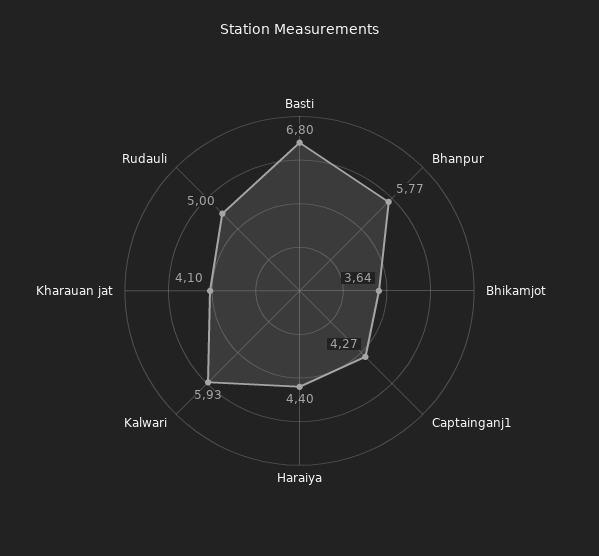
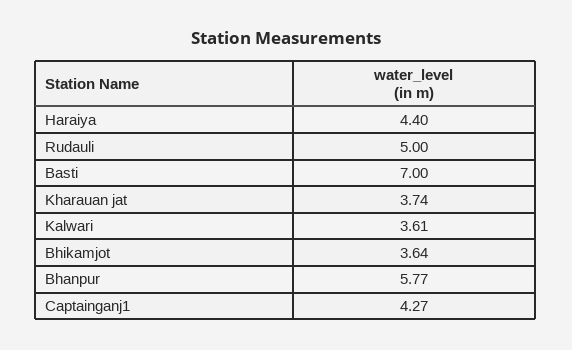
  {
-   "Basti": 6.8,
+   "Basti": 7,
    "Bhanpur": 5.77,
    "Bhikamjot": 3.64,
    "Captainganj1": 4.27,
    "Haraiya": 4.4,
-   "Kalwari": 5.93,
+   "Kalwari": 3.61,
-   "Kharauan jat": 4.1,
+   "Kharauan jat": 3.74,
    "Rudauli": 5
  }

